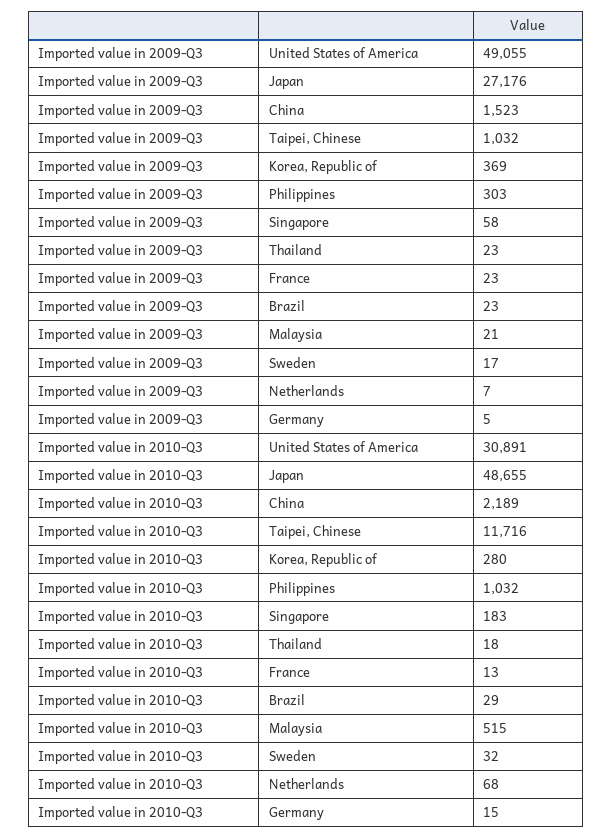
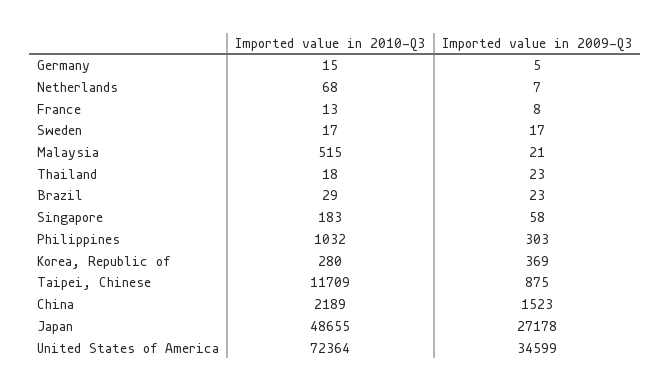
  {
    "Imported value in 2009-Q3": {
-     "United States of America": 49055,
+     "United States of America": 34599,
-     "Japan": 27176,
+     "Japan": 27178,
      "China": 1523,
-     "Taipei, Chinese": 1032,
+     "Taipei, Chinese": 875,
      "Korea, Republic of": 369,
      "Philippines": 303,
      "Singapore": 58,
      "Thailand": 23,
-     "France": 23,
+     "France": 8,
      "Brazil": 23,
      "Malaysia": 21,
      "Sweden": 17,
      "Netherlands": 7,
      "Germany": 5
    },
    "Imported value in 2010-Q3": {
-     "United States of America": 30891,
+     "United States of America": 72364,
      "Japan": 48655,
      "China": 2189,
-     "Taipei, Chinese": 11716,
+     "Taipei, Chinese": 11709,
      "Korea, Republic of": 280,
      "Philippines": 1032,
      "Singapore": 183,
      "Thailand": 18,
      "France": 13,
      "Brazil": 29,
      "Malaysia": 515,
-     "Sweden": 32,
+     "Sweden": 17,
      "Netherlands": 68,
      "Germany": 15
    }
  }

